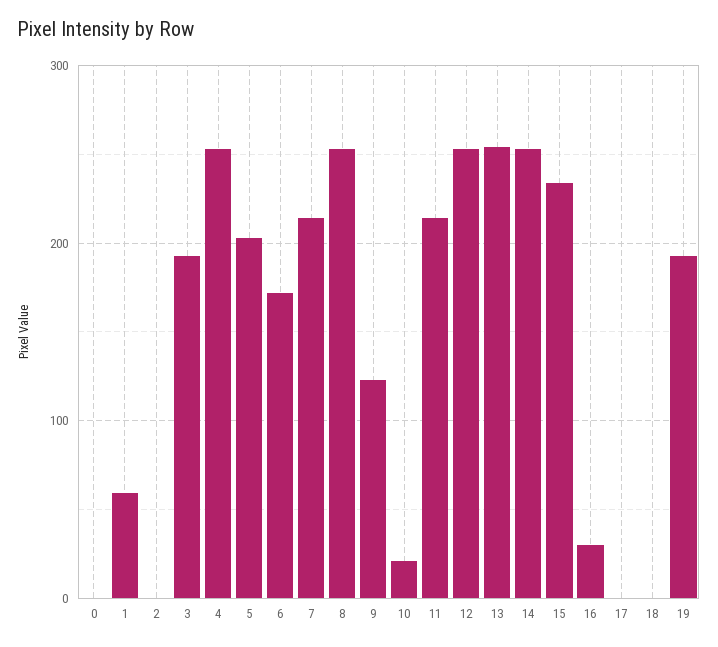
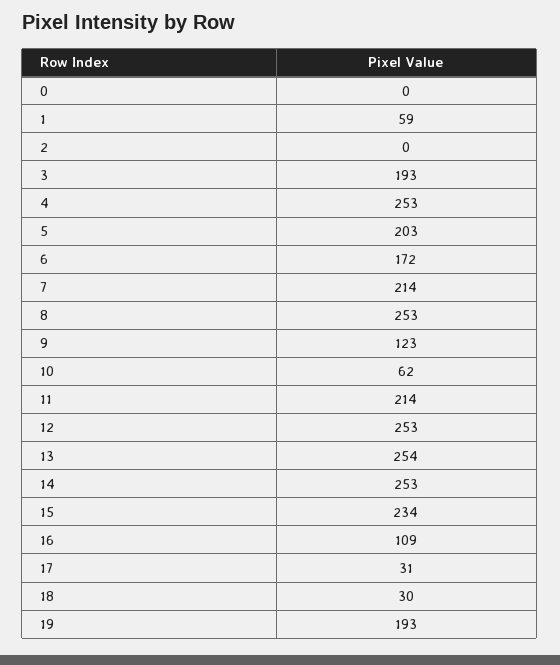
  {
    "0": 0,
    "1": 59,
    "2": 0,
    "3": 193,
    "4": 253,
    "5": 203,
    "6": 172,
    "7": 214,
    "8": 253,
    "9": 123,
-   "10": 20,
+   "10": 62,
    "11": 214,
    "12": 253,
    "13": 254,
    "14": 253,
    "15": 234,
-   "16": 30,
+   "16": 109,
-   "17": 0,
+   "17": 31,
-   "18": 0,
+   "18": 30,
    "19": 193
  }

